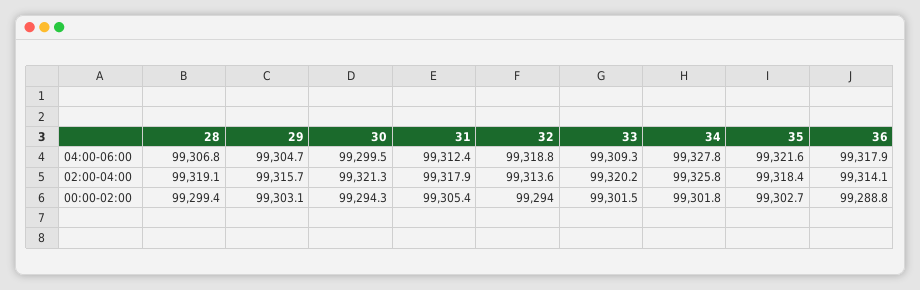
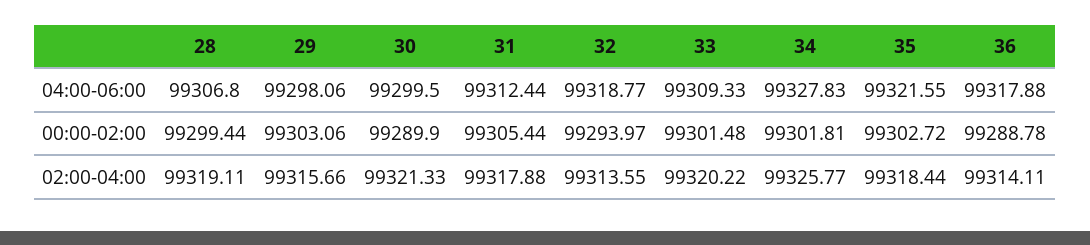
  {
    "28": {
      "04:00-06:00": 99306.8,
      "02:00-04:00": 99319.11,
      "00:00-02:00": 99299.44
    },
    "29": {
-     "04:00-06:00": 99304.7,
+     "04:00-06:00": 99298.06,
      "02:00-04:00": 99315.66,
      "00:00-02:00": 99303.06
    },
    "30": {
      "04:00-06:00": 99299.5,
      "02:00-04:00": 99321.33,
-     "00:00-02:00": 99294.3
+     "00:00-02:00": 99289.9
    },
    "31": {
      "04:00-06:00": 99312.44,
      "02:00-04:00": 99317.88,
      "00:00-02:00": 99305.44
    },
    "32": {
      "04:00-06:00": 99318.77,
      "02:00-04:00": 99313.55,
      "00:00-02:00": 99293.97
    },
    "33": {
      "04:00-06:00": 99309.33,
      "02:00-04:00": 99320.22,
      "00:00-02:00": 99301.48
    },
    "34": {
      "04:00-06:00": 99327.83,
      "02:00-04:00": 99325.77,
      "00:00-02:00": 99301.81
    },
    "35": {
      "04:00-06:00": 99321.55,
      "02:00-04:00": 99318.44,
      "00:00-02:00": 99302.72
    },
    "36": {
      "04:00-06:00": 99317.88,
      "02:00-04:00": 99314.11,
      "00:00-02:00": 99288.78
    }
  }

